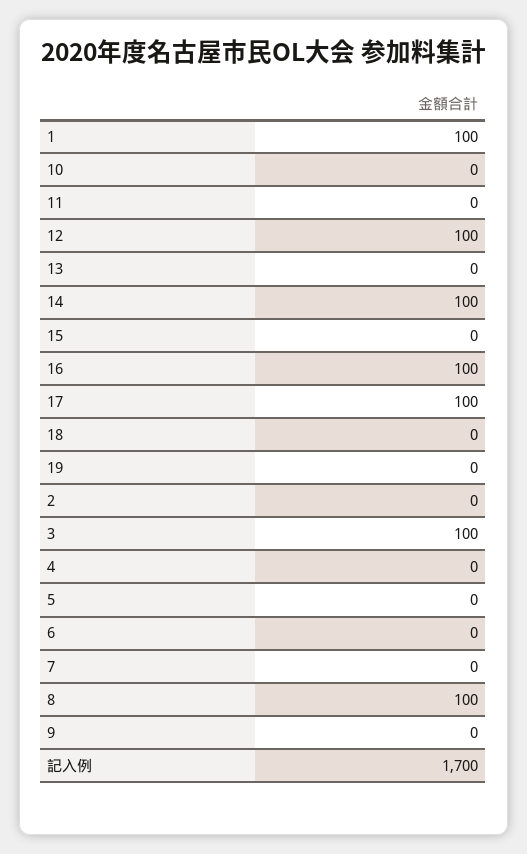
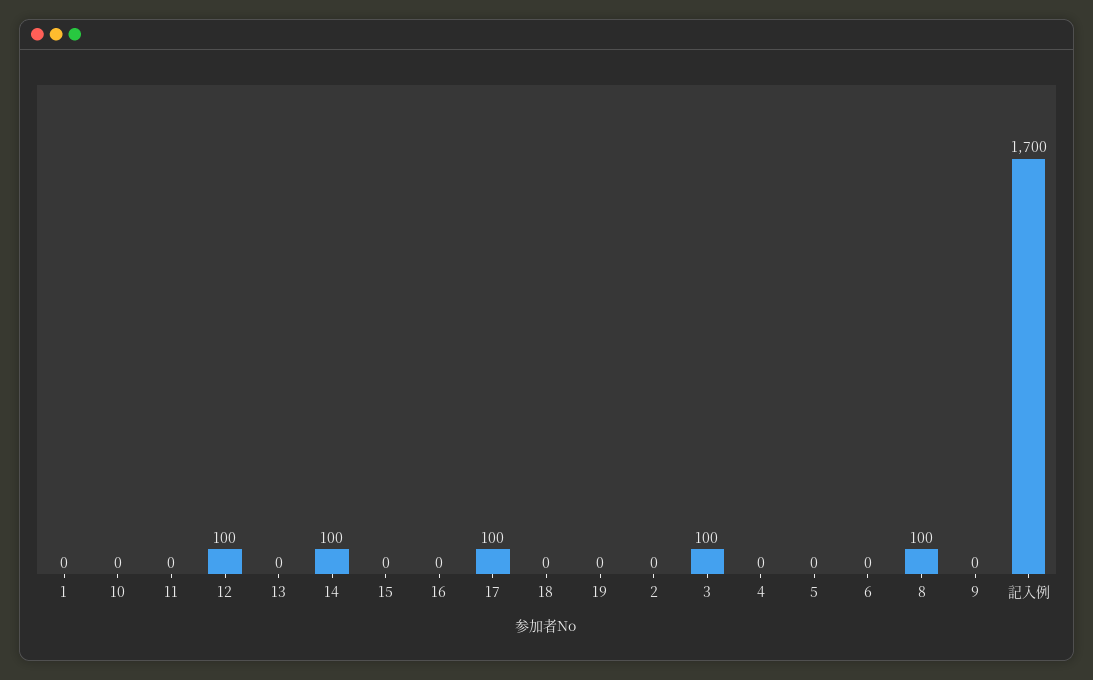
  {
-   "1": 100,
+   "1": 0,
    "10": 0,
    "11": 0,
    "12": 100,
    "13": 0,
    "14": 100,
    "15": 0,
-   "16": 100,
+   "16": 0,
    "17": 100,
    "18": 0,
    "19": 0,
    "2": 0,
    "3": 100,
    "4": 0,
    "5": 0,
    "6": 0,
-   "7": 0,
    "8": 100,
    "9": 0,
    "記入例": 1700
  }

